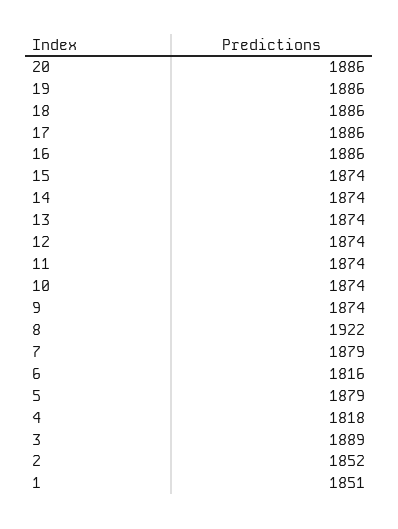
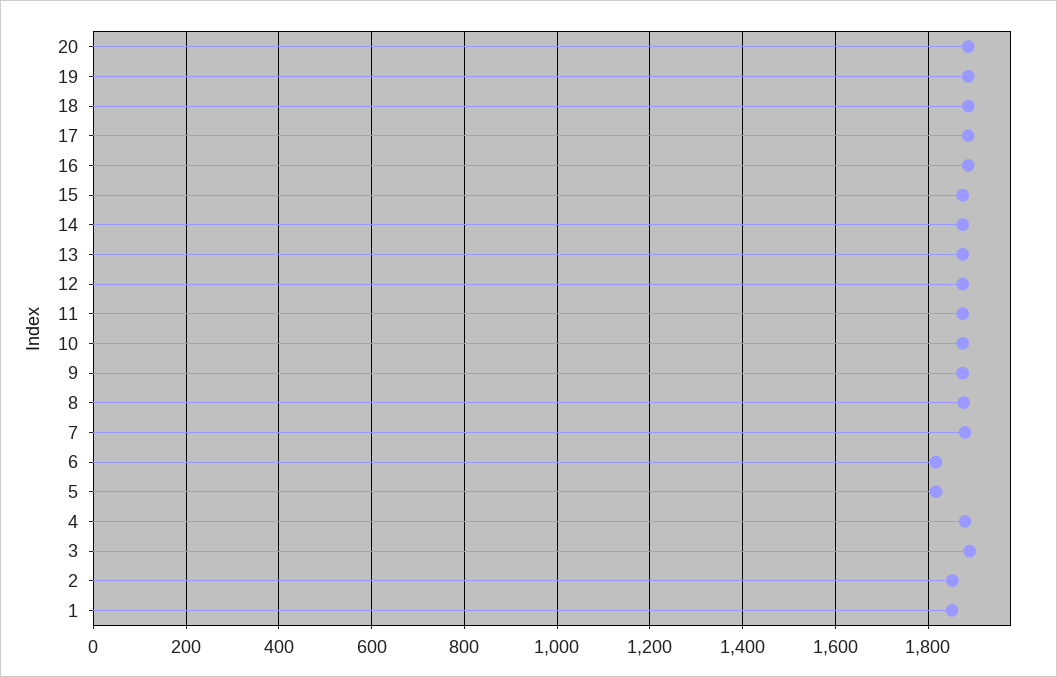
  {
    "20": 1886,
    "19": 1886,
    "18": 1886,
    "17": 1886,
    "16": 1886,
    "15": 1874,
    "14": 1874,
    "13": 1874,
    "12": 1874,
    "11": 1874,
    "10": 1874,
    "9": 1874,
-   "8": 1922,
+   "8": 1880,
    "7": 1879,
    "6": 1816,
-   "5": 1879,
+   "5": 1820,
-   "4": 1818,
+   "4": 1880,
    "3": 1889,
    "2": 1852,
    "1": 1851
  }

